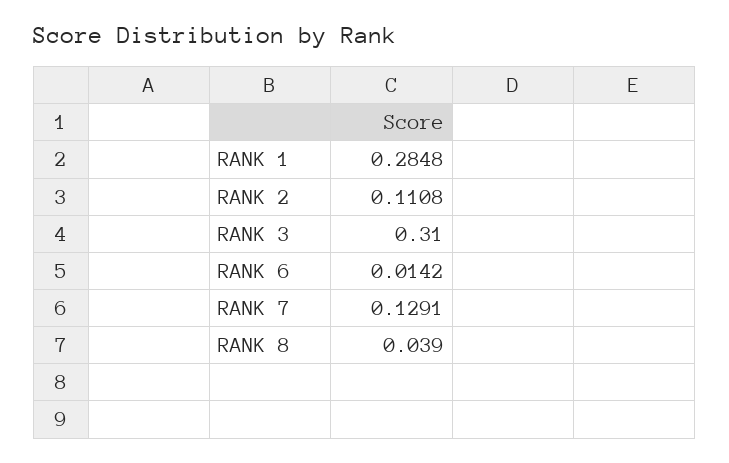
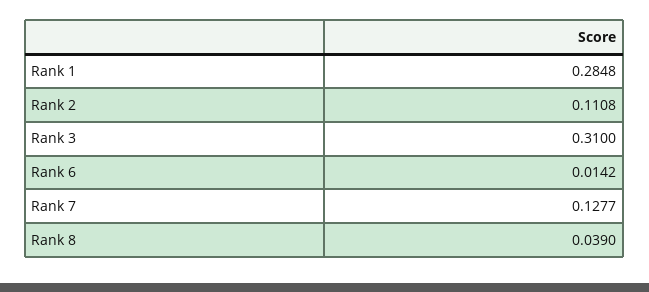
  {
    "RANK 1": 0.2848,
    "RANK 2": 0.1108,
    "RANK 3": 0.31,
    "RANK 6": 0.0142,
-   "RANK 7": 0.1291,
+   "RANK 7": 0.1277,
    "RANK 8": 0.039
  }

